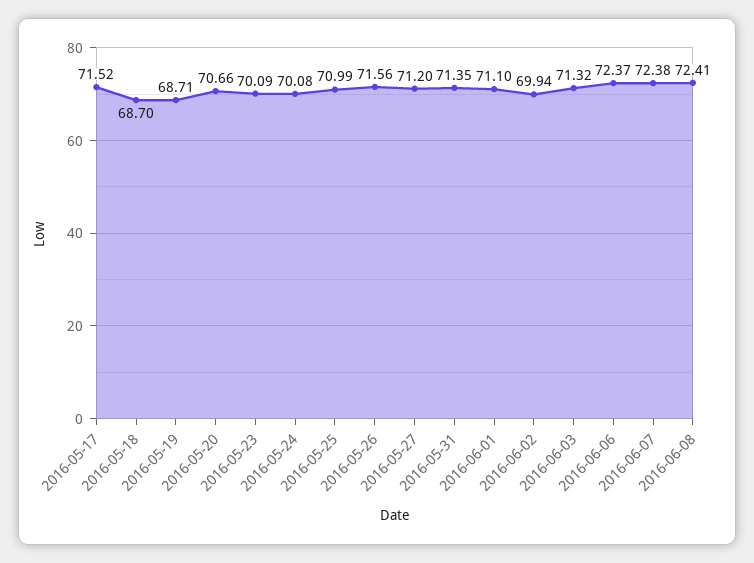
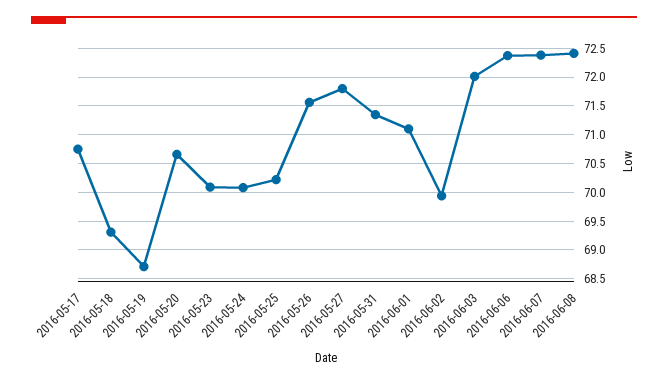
  {
-   "2016-05-17": 71.52,
+   "2016-05-17": 70.75,
-   "2016-05-18": 68.7,
+   "2016-05-18": 69.25,
    "2016-05-19": 68.71,
    "2016-05-20": 70.66,
    "2016-05-23": 70.09,
    "2016-05-24": 70.08,
-   "2016-05-25": 70.99,
+   "2016-05-25": 70.25,
    "2016-05-26": 71.56,
-   "2016-05-27": 71.2,
+   "2016-05-27": 71.75,
    "2016-05-31": 71.35,
    "2016-06-01": 71.1,
    "2016-06-02": 69.94,
-   "2016-06-03": 71.32,
+   "2016-06-03": 72,
    "2016-06-06": 72.37,
    "2016-06-07": 72.38,
    "2016-06-08": 72.41
  }

